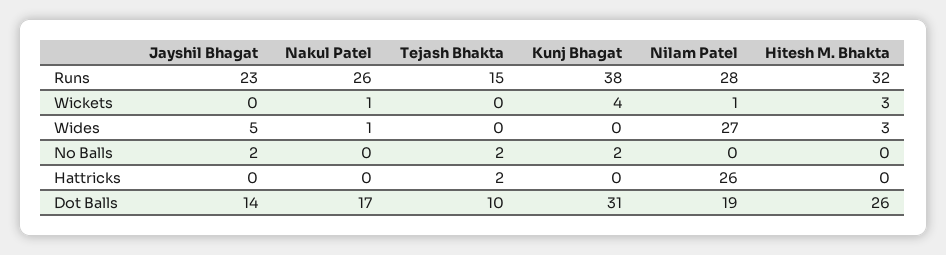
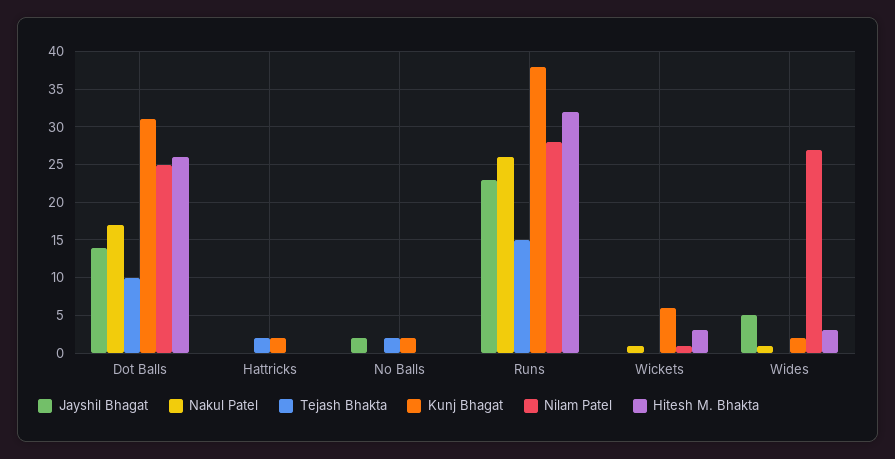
  {
    "Jayshil Bhagat": {
      "Runs": 23,
      "Wickets": 0,
      "Wides": 5,
      "No Balls": 2,
      "Hattricks": 0,
      "Dot Balls": 14
    },
    "Nakul Patel": {
      "Runs": 26,
      "Wickets": 1,
      "Wides": 1,
      "No Balls": 0,
      "Hattricks": 0,
      "Dot Balls": 17
    },
    "Tejash Bhakta": {
      "Runs": 15,
      "Wickets": 0,
      "Wides": 0,
      "No Balls": 2,
      "Hattricks": 2,
      "Dot Balls": 10
    },
    "Kunj Bhagat": {
      "Runs": 38,
-     "Wickets": 4,
+     "Wickets": 6,
-     "Wides": 0,
+     "Wides": 2,
      "No Balls": 2,
-     "Hattricks": 0,
+     "Hattricks": 2,
      "Dot Balls": 31
    },
    "Nilam Patel": {
      "Runs": 28,
      "Wickets": 1,
      "Wides": 27,
      "No Balls": 0,
-     "Hattricks": 26,
+     "Hattricks": 0,
-     "Dot Balls": 19
+     "Dot Balls": 25
    },
    "Hitesh M. Bhakta": {
      "Runs": 32,
      "Wickets": 3,
      "Wides": 3,
      "No Balls": 0,
      "Hattricks": 0,
      "Dot Balls": 26
    }
  }

